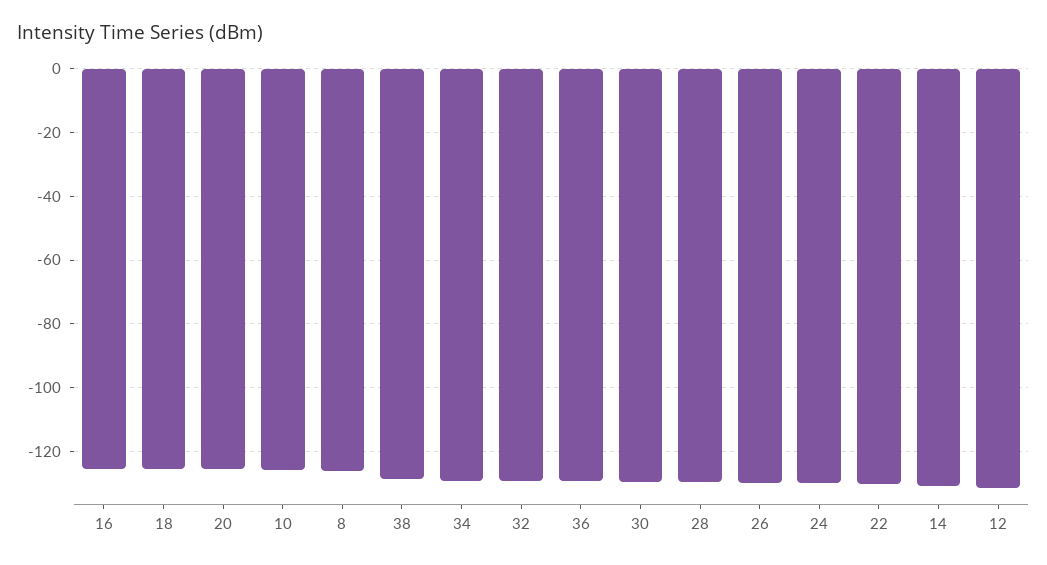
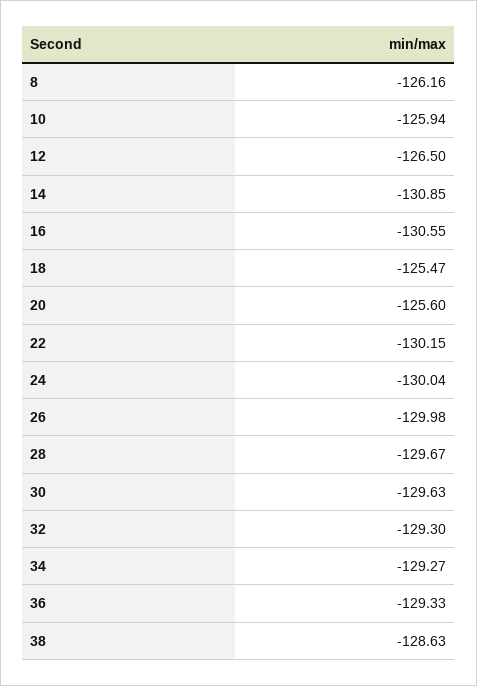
  {
-   "16": -126,
+   "16": -130.55,
    "18": -125.47,
    "20": -125.6,
    "10": -125.94,
    "8": -126.16,
    "38": -128.63,
    "34": -129.27,
    "32": -129.3,
    "36": -129.33,
    "30": -129.63,
    "28": -129.67,
    "26": -129.98,
    "24": -130.04,
    "22": -130.15,
    "14": -130.85,
-   "12": -132
+   "12": -126.5
  }

